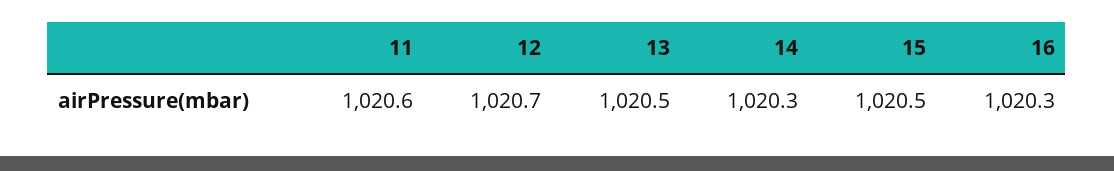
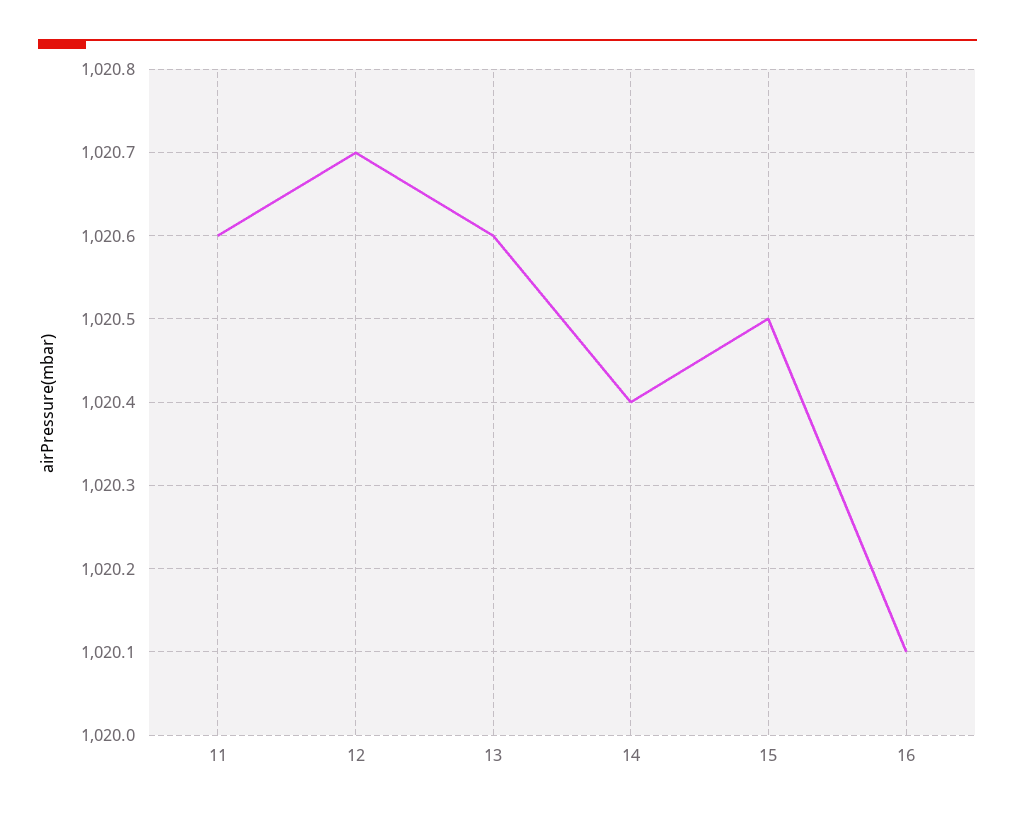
  {
    "11": 1020.6,
    "12": 1020.7,
-   "13": 1020.5,
+   "13": 1020.6,
-   "14": 1020.3,
+   "14": 1020.4,
    "15": 1020.5,
-   "16": 1020.3
+   "16": 1020.1
  }

